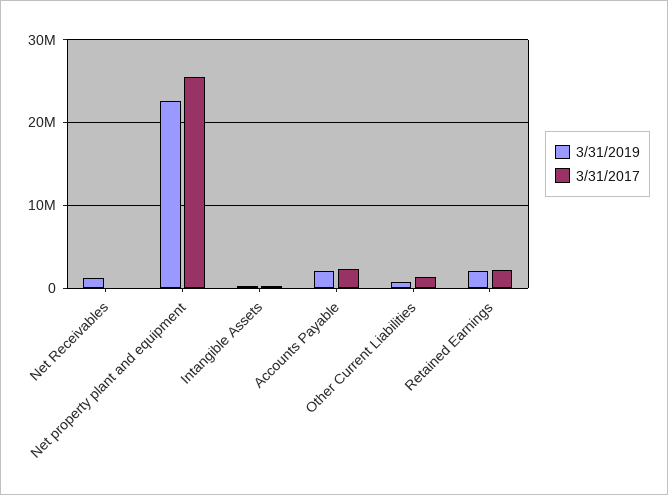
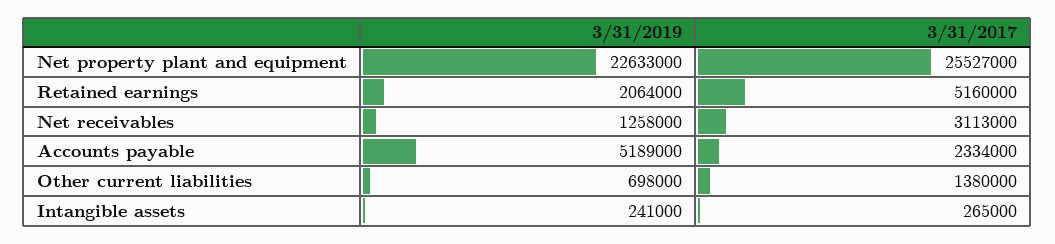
  {
    "3/31/2019": {
      "Net Receivables": 1258000,
      "Net property plant and equipment": 22633000,
      "Intangible Assets": 241000,
-     "Accounts Payable": 2000000,
+     "Accounts Payable": 5189000,
      "Other Current Liabilities": 698000,
      "Retained Earnings": 2064000
    },
    "3/31/2017": {
-     "Net Receivables": 0,
+     "Net Receivables": 3113000,
      "Net property plant and equipment": 25527000,
      "Intangible Assets": 265000,
      "Accounts Payable": 2334000,
      "Other Current Liabilities": 1380000,
-     "Retained Earnings": 2000000
+     "Retained Earnings": 5160000
    }
  }

